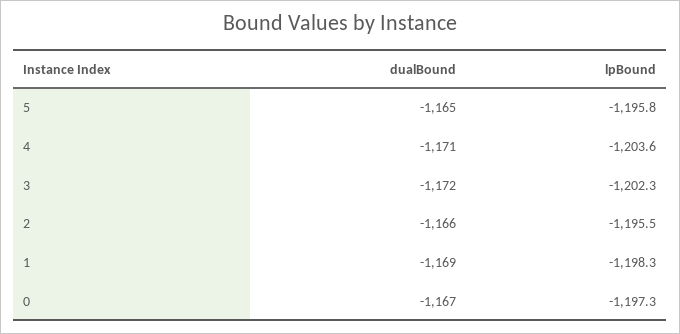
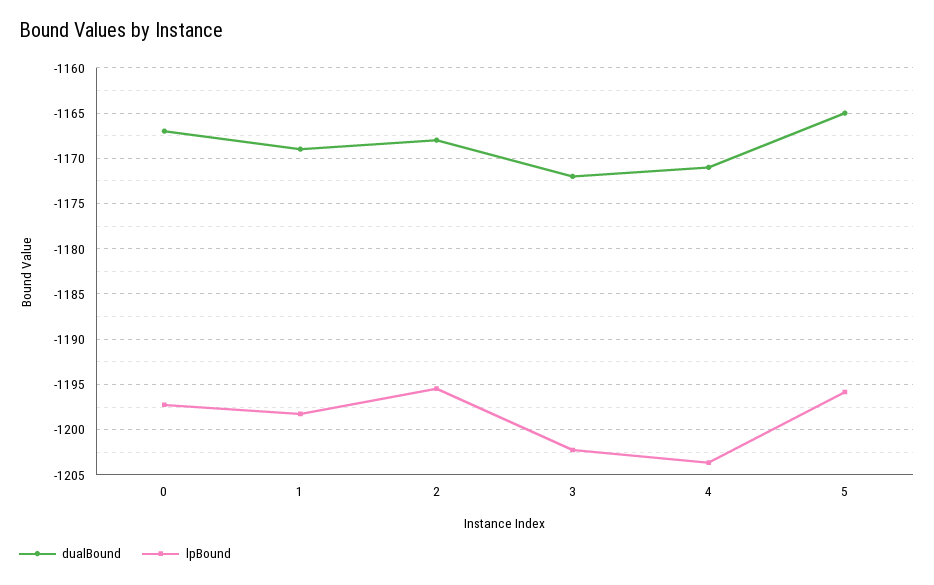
  {
    "dualBound": {
      "5": -1165,
      "4": -1171,
      "3": -1172,
-     "2": -1166,
+     "2": -1168,
      "1": -1169,
      "0": -1167
    },
    "lpBound": {
      "5": -1195.8,
      "4": -1203.6,
      "3": -1202.3,
      "2": -1195.5,
      "1": -1198.3,
      "0": -1197.3
    }
  }

